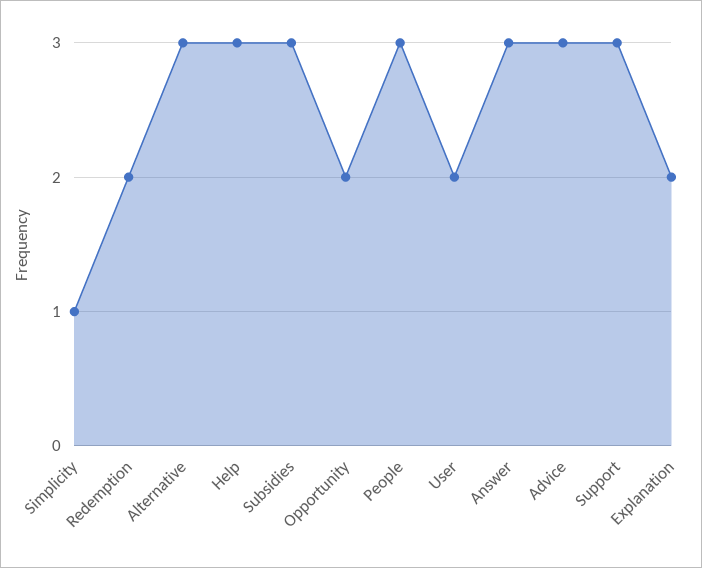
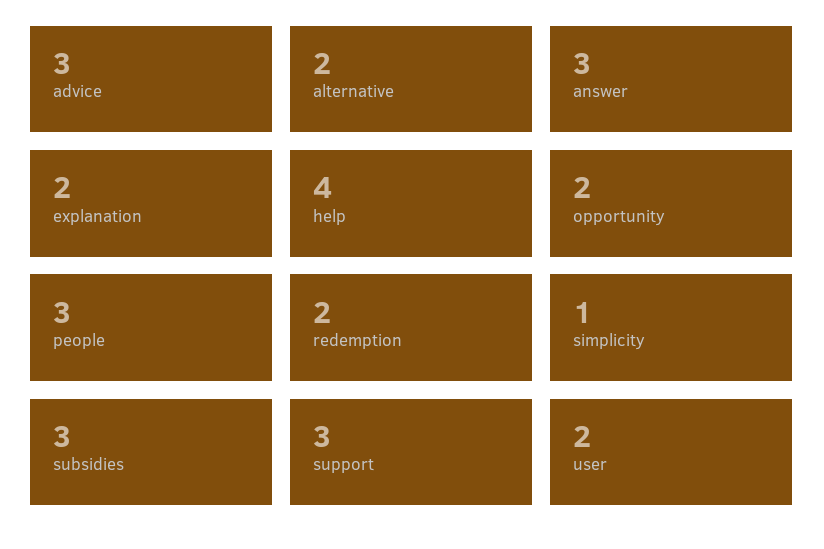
  {
    "Simplicity": 1,
    "Redemption": 2,
-   "Alternative": 3,
+   "Alternative": 2,
-   "Help": 3,
+   "Help": 4,
    "Subsidies": 3,
    "Opportunity": 2,
    "People": 3,
    "User": 2,
    "Answer": 3,
    "Advice": 3,
    "Support": 3,
    "Explanation": 2
  }

